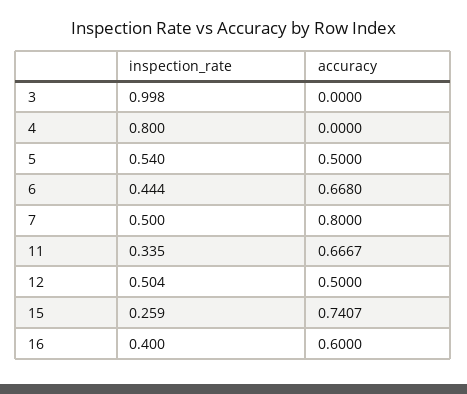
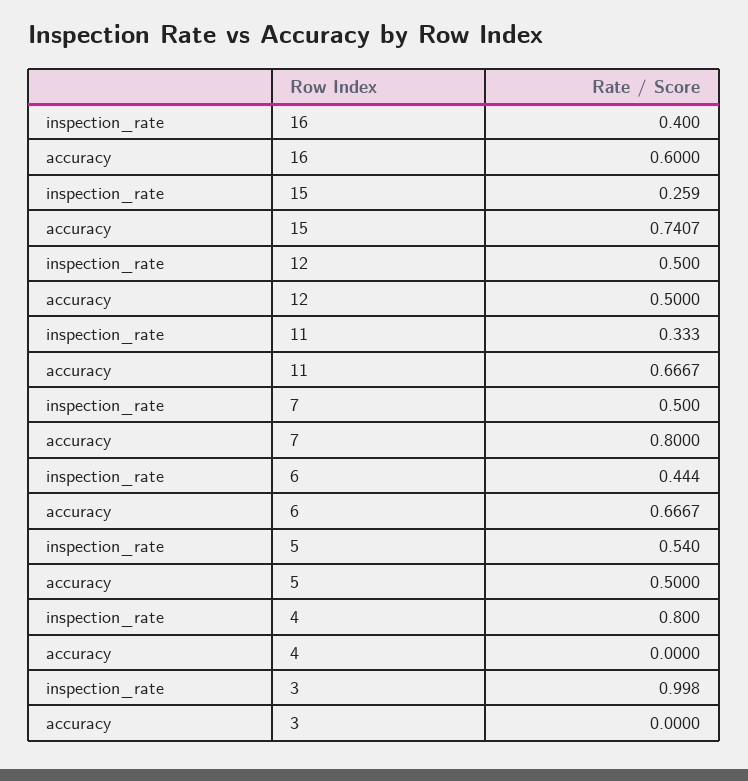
  {
    "inspection_rate": {
      "3": 0.998,
      "4": 0.8,
      "5": 0.54,
      "6": 0.444,
      "7": 0.5,
-     "11": 0.335,
+     "11": 0.333,
-     "12": 0.504,
+     "12": 0.5,
      "15": 0.259,
      "16": 0.4
    },
    "accuracy": {
      "3": 0,
      "4": 0,
      "5": 0.5,
-     "6": 0.668,
+     "6": 0.6667,
      "7": 0.8,
      "11": 0.6667,
      "12": 0.5,
      "15": 0.7407,
      "16": 0.6
    }
  }

